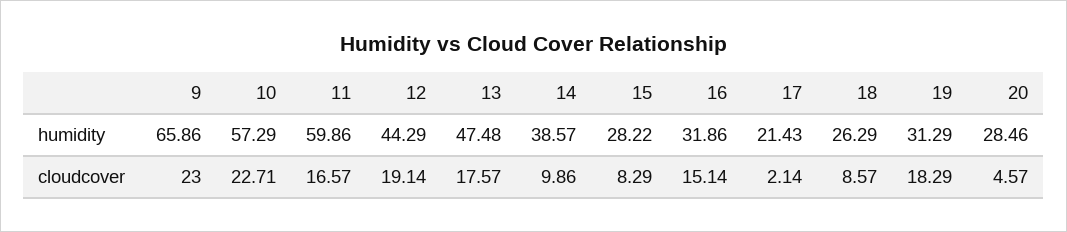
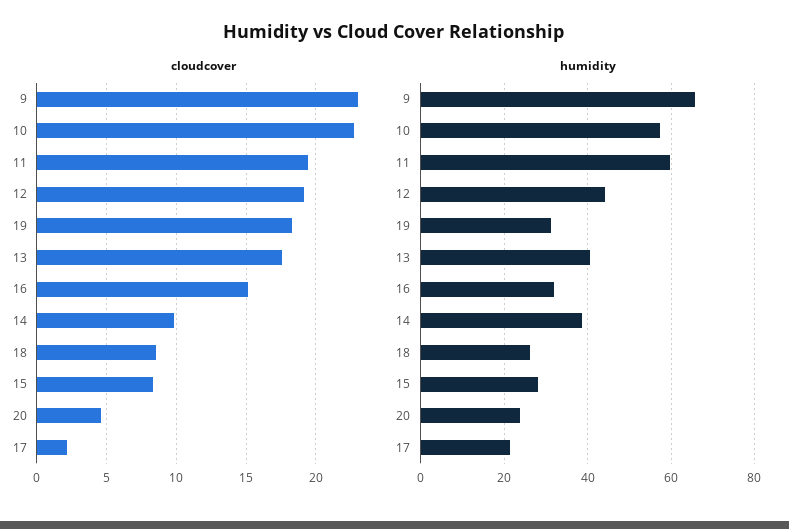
  {
    "humidity": {
      "9": 65.86,
      "10": 57.29,
      "11": 59.86,
      "12": 44.29,
-     "13": 47.48,
+     "13": 40,
      "14": 38.57,
      "15": 28.22,
      "16": 31.86,
      "17": 21.43,
      "18": 26.29,
      "19": 31.29,
-     "20": 28.46
+     "20": 24
    },
    "cloudcover": {
      "9": 23,
      "10": 22.71,
-     "11": 16.57,
+     "11": 19.5,
      "12": 19.14,
      "13": 17.57,
      "14": 9.86,
      "15": 8.29,
      "16": 15.14,
      "17": 2.14,
      "18": 8.57,
      "19": 18.29,
      "20": 4.57
    }
  }

